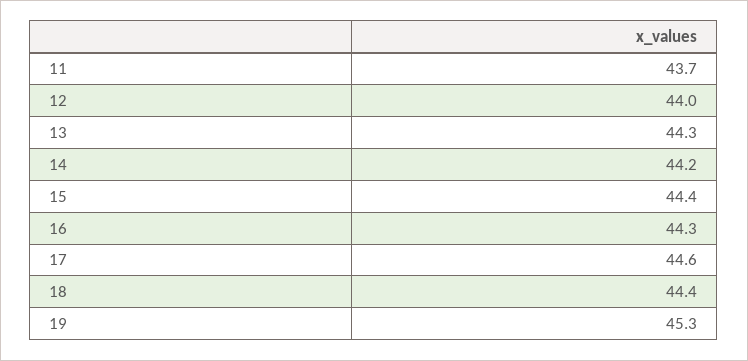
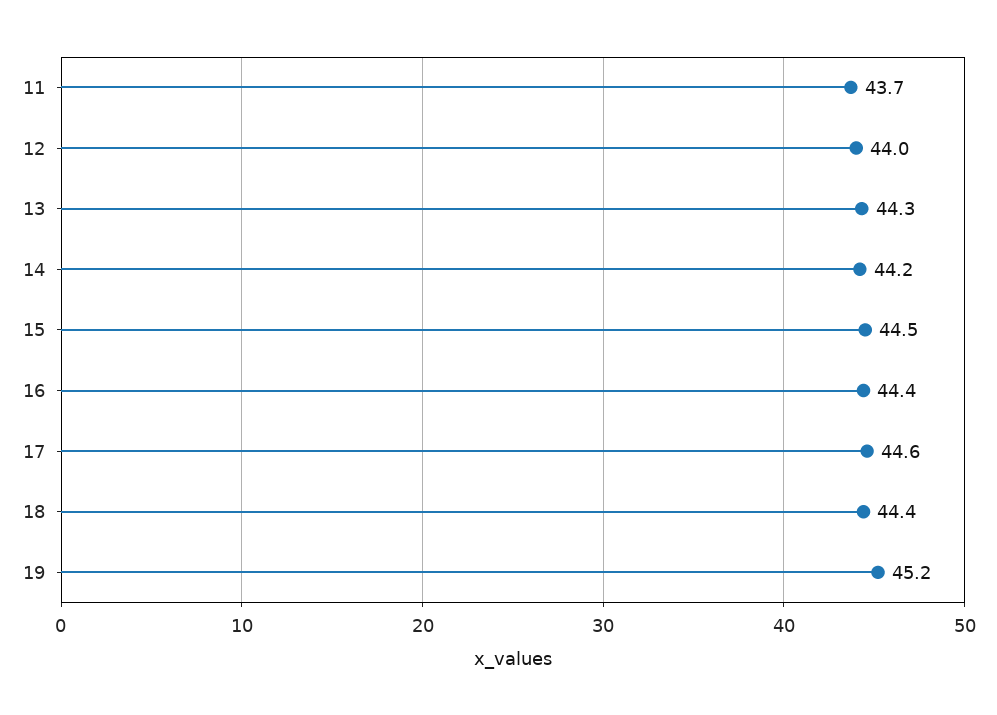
  {
    "11": 43.7,
    "12": 44,
    "13": 44.3,
    "14": 44.2,
-   "15": 44.4,
+   "15": 44.5,
-   "16": 44.3,
+   "16": 44.4,
    "17": 44.6,
    "18": 44.4,
-   "19": 45.3
+   "19": 45.2
  }

